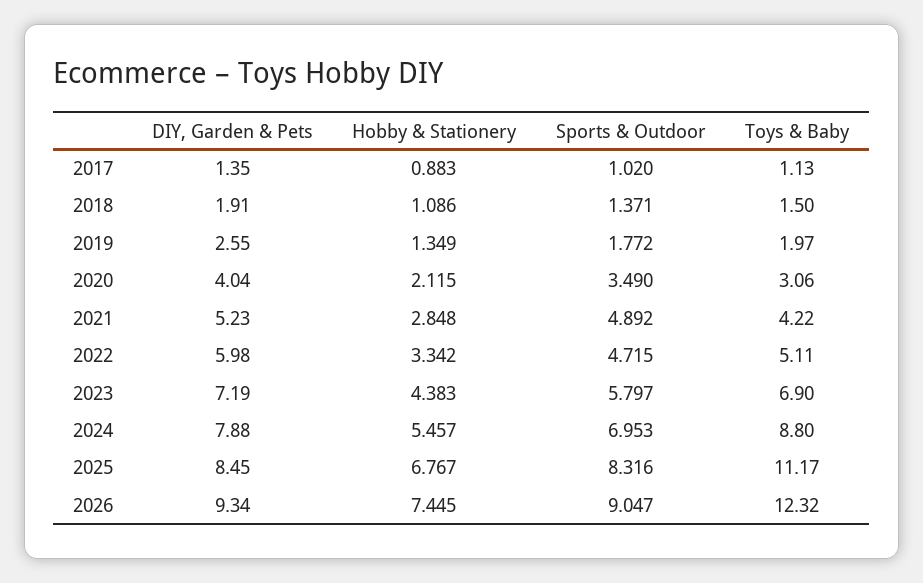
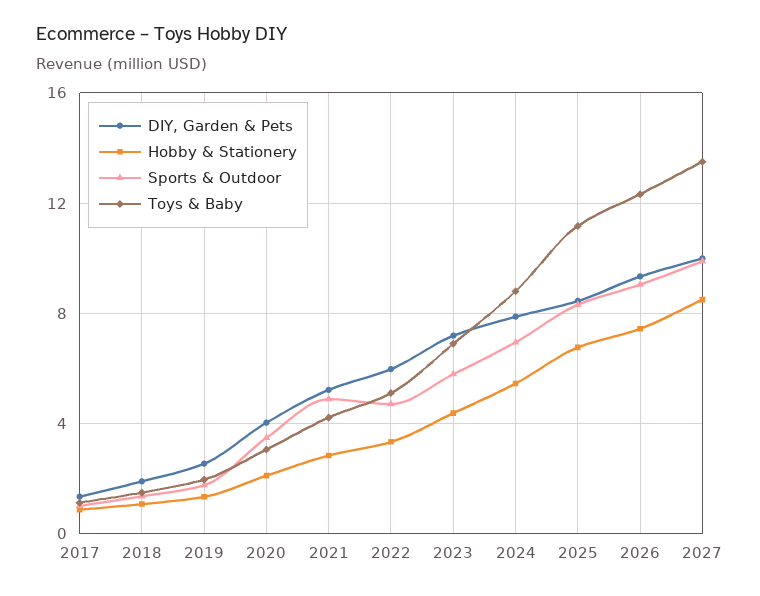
  {
    "DIY, Garden & Pets": {
      "2017": 1.35,
      "2018": 1.91,
      "2019": 2.55,
      "2020": 4.04,
      "2021": 5.23,
      "2022": 5.98,
      "2023": 7.19,
      "2024": 7.88,
      "2025": 8.45,
-     "2026": 9.34
+     "2026": 9.34,
+     "2027": 10
    },
    "Hobby & Stationery": {
      "2017": 0.883,
      "2018": 1.086,
      "2019": 1.349,
      "2020": 2.115,
      "2021": 2.848,
      "2022": 3.342,
      "2023": 4.383,
      "2024": 5.457,
      "2025": 6.767,
-     "2026": 7.445
+     "2026": 7.445,
+     "2027": 8.5
    },
    "Sports & Outdoor": {
      "2017": 1.02,
      "2018": 1.371,
      "2019": 1.772,
      "2020": 3.49,
      "2021": 4.892,
      "2022": 4.715,
      "2023": 5.797,
      "2024": 6.953,
      "2025": 8.316,
-     "2026": 9.047
+     "2026": 9.047,
+     "2027": 10
    },
    "Toys & Baby": {
      "2017": 1.13,
      "2018": 1.5,
      "2019": 1.97,
      "2020": 3.06,
      "2021": 4.22,
      "2022": 5.11,
      "2023": 6.9,
      "2024": 8.8,
      "2025": 11.17,
-     "2026": 12.32
+     "2026": 12.32,
+     "2027": 13.5
    }
  }

